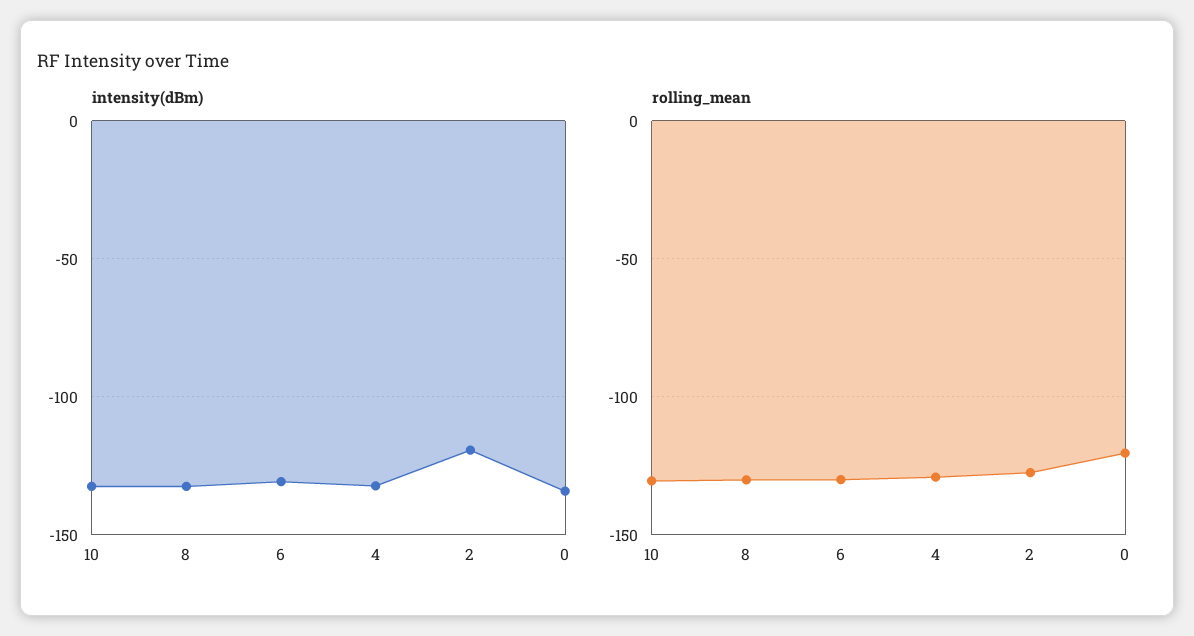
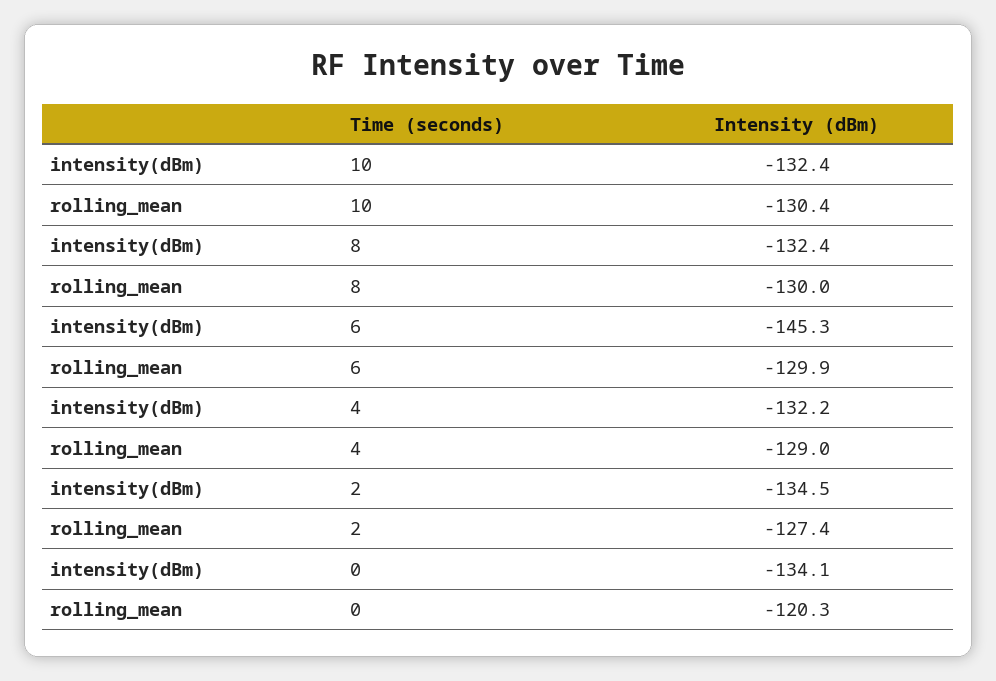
  {
    "intensity(dBm)": {
      "10": -132.4,
      "8": -132.4,
-     "6": -130,
+     "6": -145.3,
      "4": -132.2,
-     "2": -120,
+     "2": -134.5,
      "0": -134.1
    },
    "rolling_mean": {
      "10": -130.4,
      "8": -130,
      "6": -129.9,
      "4": -129,
      "2": -127.4,
      "0": -120.3
    }
  }

